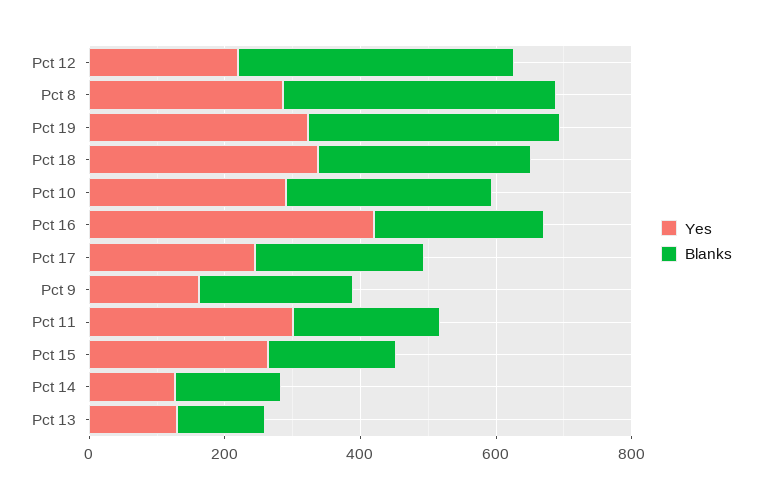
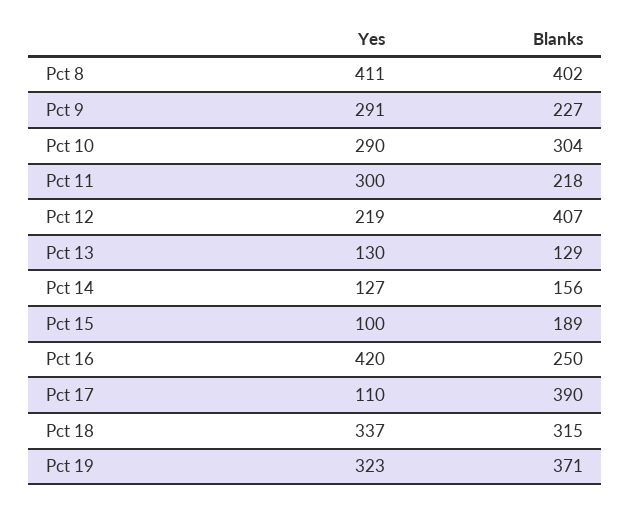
  {
    "Yes": {
      "Pct 12": 219,
-     "Pct 8": 300,
+     "Pct 8": 411,
      "Pct 19": 323,
      "Pct 18": 337,
      "Pct 10": 290,
      "Pct 16": 420,
-     "Pct 17": 250,
+     "Pct 17": 110,
-     "Pct 9": 150,
+     "Pct 9": 291,
      "Pct 11": 300,
-     "Pct 15": 250,
+     "Pct 15": 100,
      "Pct 14": 127,
      "Pct 13": 130
    },
    "Blanks": {
      "Pct 12": 407,
      "Pct 8": 402,
      "Pct 19": 371,
      "Pct 18": 315,
      "Pct 10": 304,
      "Pct 16": 250,
-     "Pct 17": 250,
+     "Pct 17": 390,
      "Pct 9": 227,
      "Pct 11": 218,
      "Pct 15": 189,
      "Pct 14": 156,
      "Pct 13": 129
    }
  }

